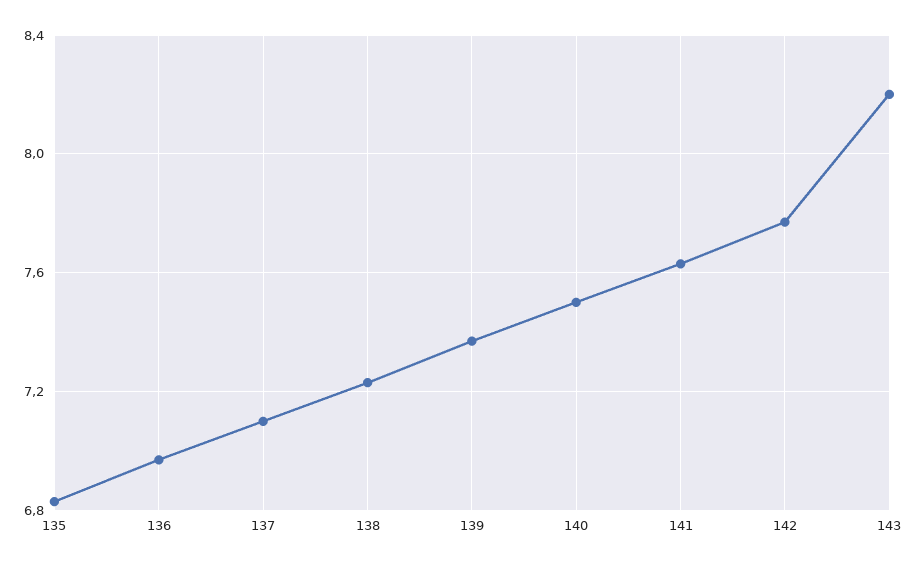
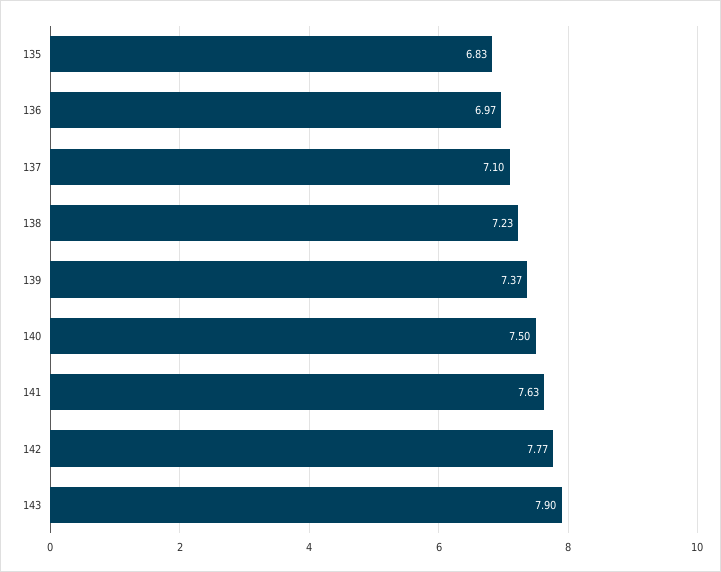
  {
    "135": 6.83,
    "136": 6.97,
    "137": 7.1,
    "138": 7.23,
    "139": 7.37,
    "140": 7.5,
    "141": 7.63,
    "142": 7.77,
-   "143": 8.2
+   "143": 7.9
  }

